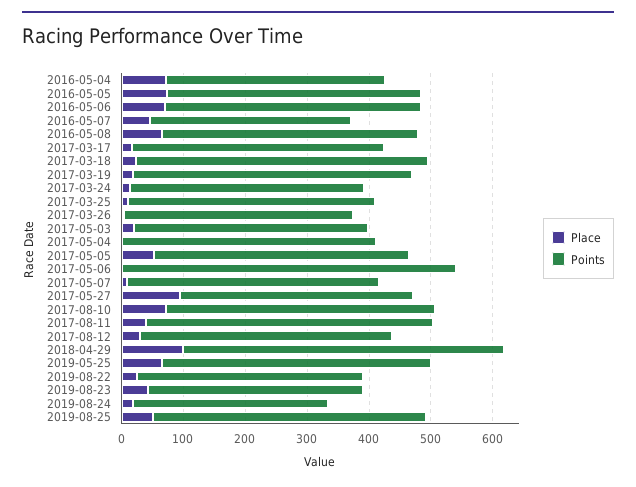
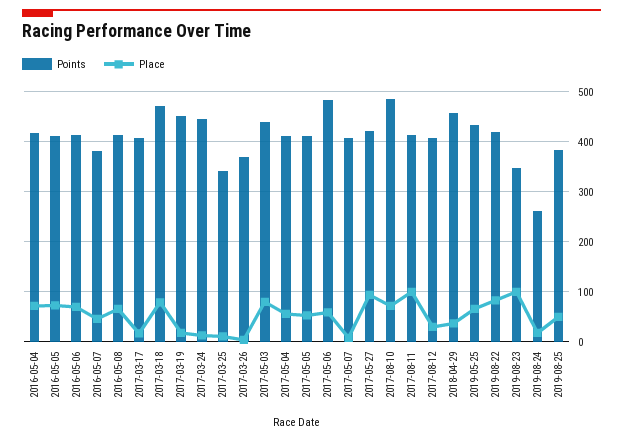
  {
    "Place": {
      "2016-05-04": 80,
      "2016-05-05": 80,
      "2016-05-06": 80,
      "2016-05-07": 40,
      "2016-05-08": 60,
      "2017-03-17": 20,
-     "2017-03-18": 20,
+     "2017-03-18": 80,
      "2017-03-19": 20,
      "2017-03-24": 20,
      "2017-03-25": 20,
      "2017-03-26": 0,
-     "2017-05-03": 20,
+     "2017-05-03": 80,
-     "2017-05-04": 0,
+     "2017-05-04": 60,
      "2017-05-05": 60,
-     "2017-05-06": 0,
+     "2017-05-06": 60,
      "2017-05-07": 0,
      "2017-05-27": 100,
      "2017-08-10": 80,
-     "2017-08-11": 40,
+     "2017-08-11": 100,
      "2017-08-12": 40,
-     "2018-04-29": 100,
+     "2018-04-29": 40,
      "2019-05-25": 60,
-     "2019-08-22": 20,
+     "2019-08-22": 80,
-     "2019-08-23": 40,
+     "2019-08-23": 100,
      "2019-08-24": 20,
      "2019-08-25": 60
    },
    "Points": {
-     "2016-05-04": 360,
+     "2016-05-04": 420,
      "2016-05-05": 420,
      "2016-05-06": 420,
-     "2016-05-07": 320,
+     "2016-05-07": 380,
      "2016-05-08": 420,
      "2017-03-17": 400,
      "2017-03-18": 480,
      "2017-03-19": 460,
-     "2017-03-24": 380,
+     "2017-03-24": 440,
-     "2017-03-25": 400,
+     "2017-03-25": 340,
      "2017-03-26": 380,
-     "2017-05-03": 380,
+     "2017-05-03": 440,
      "2017-05-04": 420,
      "2017-05-05": 420,
-     "2017-05-06": 540,
+     "2017-05-06": 480,
      "2017-05-07": 400,
-     "2017-05-27": 380,
+     "2017-05-27": 420,
-     "2017-08-10": 440,
+     "2017-08-10": 480,
-     "2017-08-11": 460,
+     "2017-08-11": 420,
      "2017-08-12": 400,
-     "2018-04-29": 520,
+     "2018-04-29": 460,
      "2019-05-25": 440,
-     "2019-08-22": 360,
+     "2019-08-22": 420,
      "2019-08-23": 340,
-     "2019-08-24": 320,
+     "2019-08-24": 260,
-     "2019-08-25": 440
+     "2019-08-25": 380
    }
  }

